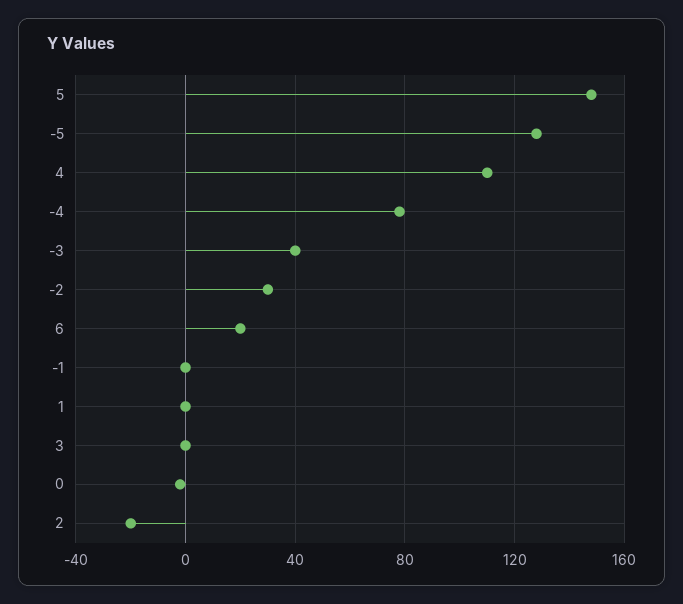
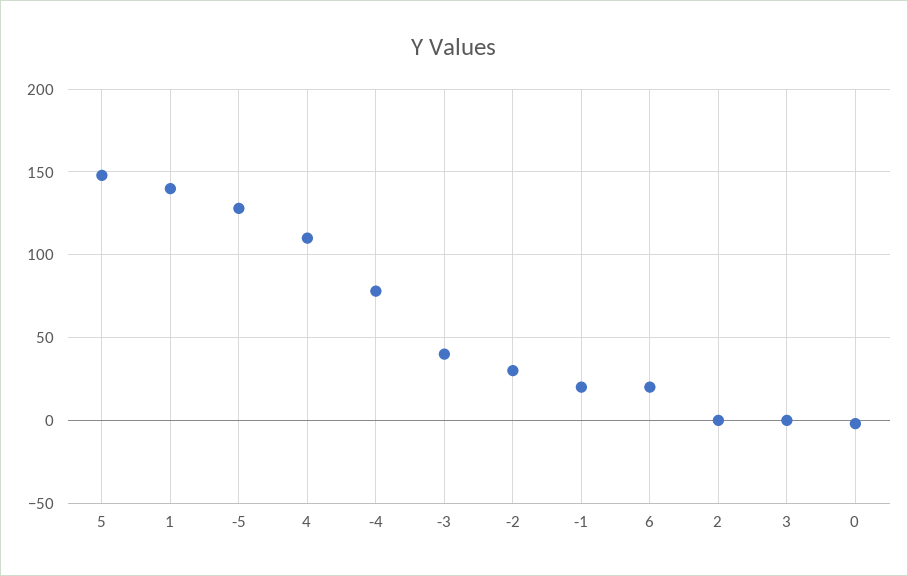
  {
    "5": 150,
    "-5": 130,
    "4": 110,
    "-4": 80,
    "-3": 40,
    "-2": 30,
    "6": 20,
-   "-1": 0,
+   "-1": 20,
-   "1": 0,
+   "1": 140,
    "3": 0,
    "0": 0,
-   "2": -20
+   "2": 0
  }

